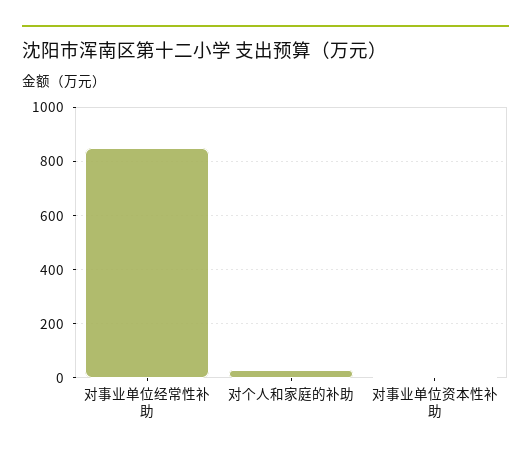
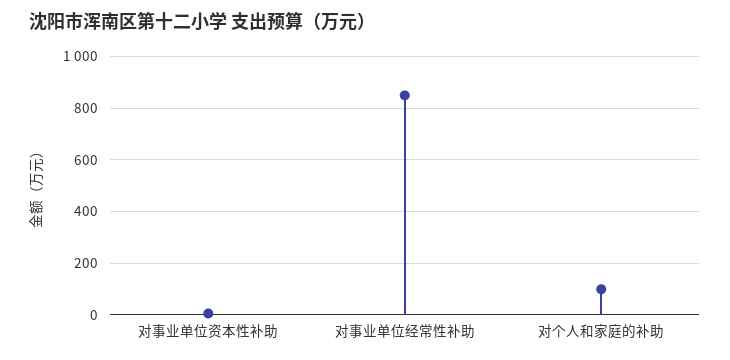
  {
    "对事业单位经常性补助": 850,
-   "对个人和家庭的补助": 25,
+   "对个人和家庭的补助": 100,
    "对事业单位资本性补助": 0
  }

